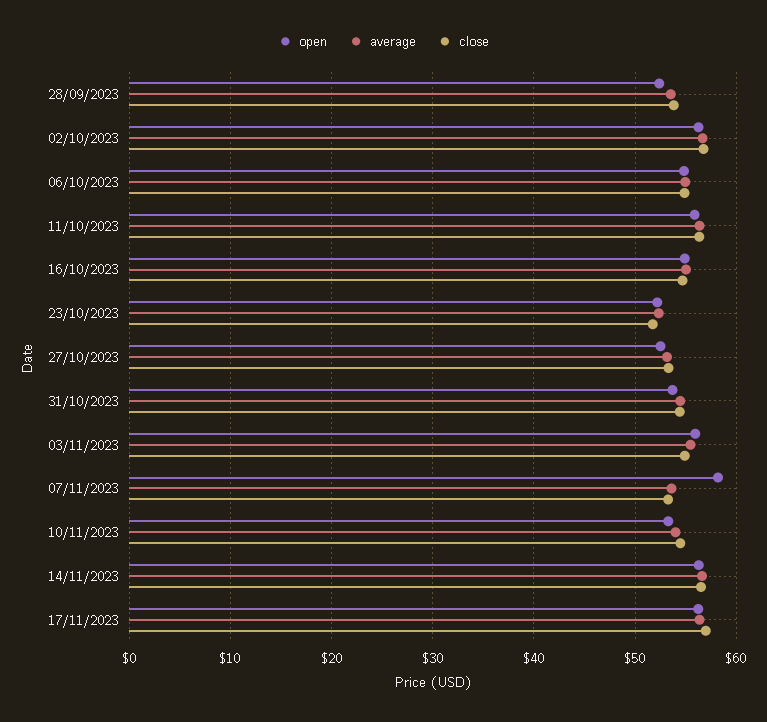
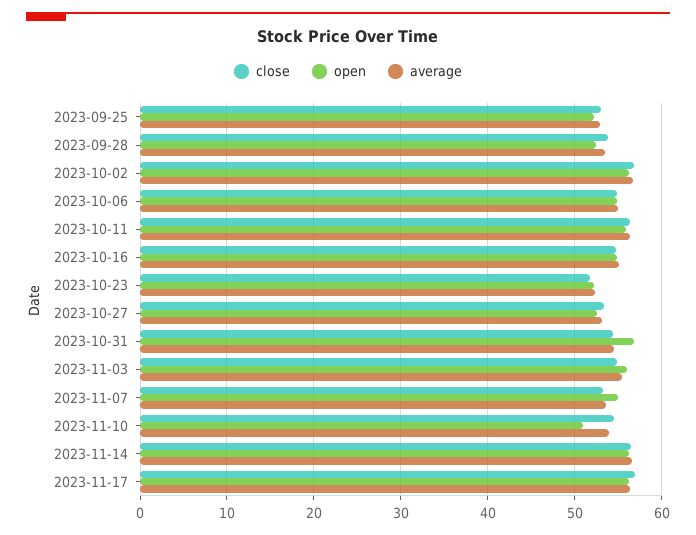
  {
    "open": {
      "28/09/2023": 52,
      "02/10/2023": 56,
      "06/10/2023": 55,
      "11/10/2023": 56,
      "16/10/2023": 55,
      "23/10/2023": 52,
      "27/10/2023": 53,
-     "31/10/2023": 54,
+     "31/10/2023": 57,
      "03/11/2023": 56,
-     "07/11/2023": 58,
+     "07/11/2023": 55,
-     "10/11/2023": 53,
+     "10/11/2023": 51,
      "14/11/2023": 56,
-     "17/11/2023": 56
+     "17/11/2023": 56,
+     "2023-09-25": 52
    },
    "average": {
      "28/09/2023": 54,
      "02/10/2023": 57,
      "06/10/2023": 55,
      "11/10/2023": 56,
      "16/10/2023": 55,
      "23/10/2023": 52,
      "27/10/2023": 53,
      "31/10/2023": 54,
      "03/11/2023": 55,
      "07/11/2023": 54,
      "10/11/2023": 54,
      "14/11/2023": 57,
-     "17/11/2023": 56
+     "17/11/2023": 56,
+     "2023-09-25": 53
    },
    "close": {
      "28/09/2023": 54,
      "02/10/2023": 57,
      "06/10/2023": 55,
      "11/10/2023": 56,
      "16/10/2023": 55,
      "23/10/2023": 52,
      "27/10/2023": 53,
      "31/10/2023": 54,
      "03/11/2023": 55,
      "07/11/2023": 53,
      "10/11/2023": 54,
      "14/11/2023": 57,
-     "17/11/2023": 57
+     "17/11/2023": 57,
+     "2023-09-25": 53
    }
  }

